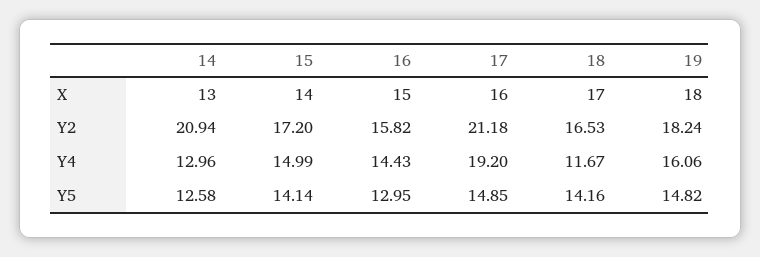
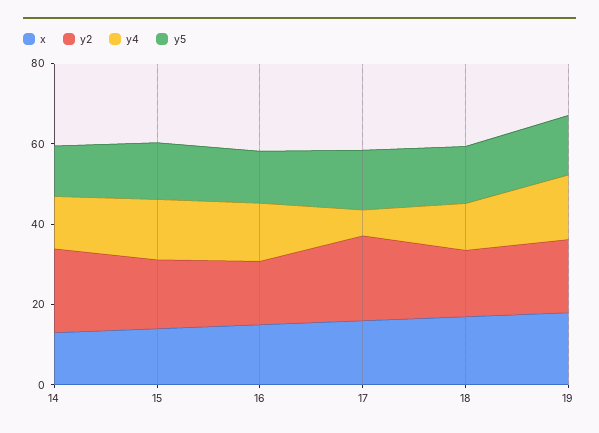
  {
    "X": {
      "14": 13,
      "15": 14,
      "16": 15,
      "17": 16,
      "18": 17,
      "19": 18
    },
    "Y2": {
      "14": 20.94,
      "15": 17.2,
      "16": 15.82,
      "17": 21.18,
      "18": 16.53,
      "19": 18.24
    },
    "Y4": {
      "14": 12.96,
      "15": 14.99,
      "16": 14.43,
-     "17": 19.2,
+     "17": 5,
      "18": 11.67,
      "19": 16.06
    },
    "Y5": {
      "14": 12.58,
      "15": 14.14,
      "16": 12.95,
      "17": 14.85,
      "18": 14.16,
      "19": 14.82
    }
  }

